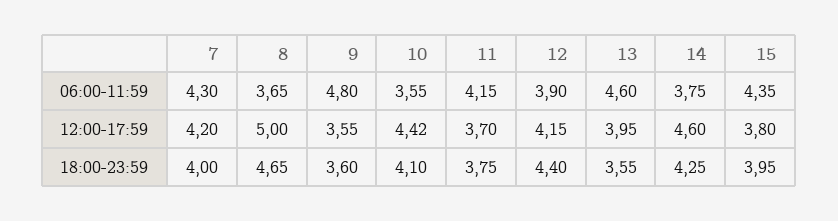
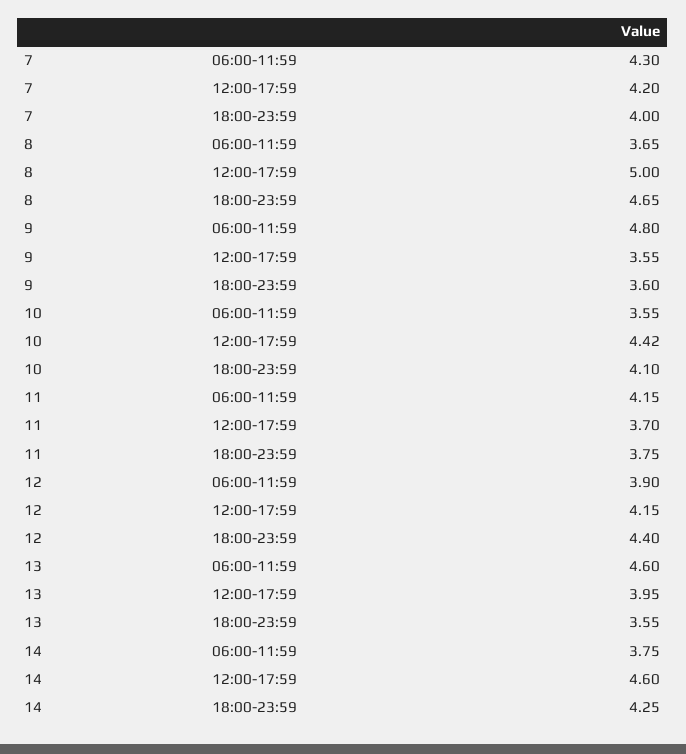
  {
    "7": {
      "06:00-11:59": 4.3,
      "12:00-17:59": 4.2,
      "18:00-23:59": 4
    },
    "8": {
      "06:00-11:59": 3.65,
      "12:00-17:59": 5,
      "18:00-23:59": 4.65
    },
    "9": {
      "06:00-11:59": 4.8,
      "12:00-17:59": 3.55,
      "18:00-23:59": 3.6
    },
    "10": {
      "06:00-11:59": 3.55,
      "12:00-17:59": 4.42,
      "18:00-23:59": 4.1
    },
    "11": {
      "06:00-11:59": 4.15,
      "12:00-17:59": 3.7,
      "18:00-23:59": 3.75
    },
    "12": {
      "06:00-11:59": 3.9,
      "12:00-17:59": 4.15,
      "18:00-23:59": 4.4
    },
    "13": {
      "06:00-11:59": 4.6,
      "12:00-17:59": 3.95,
      "18:00-23:59": 3.55
    },
    "14": {
      "06:00-11:59": 3.75,
      "12:00-17:59": 4.6,
      "18:00-23:59": 4.25
-   },
+   }
-   "15": {
-     "06:00-11:59": 4.35,
-     "12:00-17:59": 3.8,
-     "18:00-23:59": 3.95
-   }
  }

